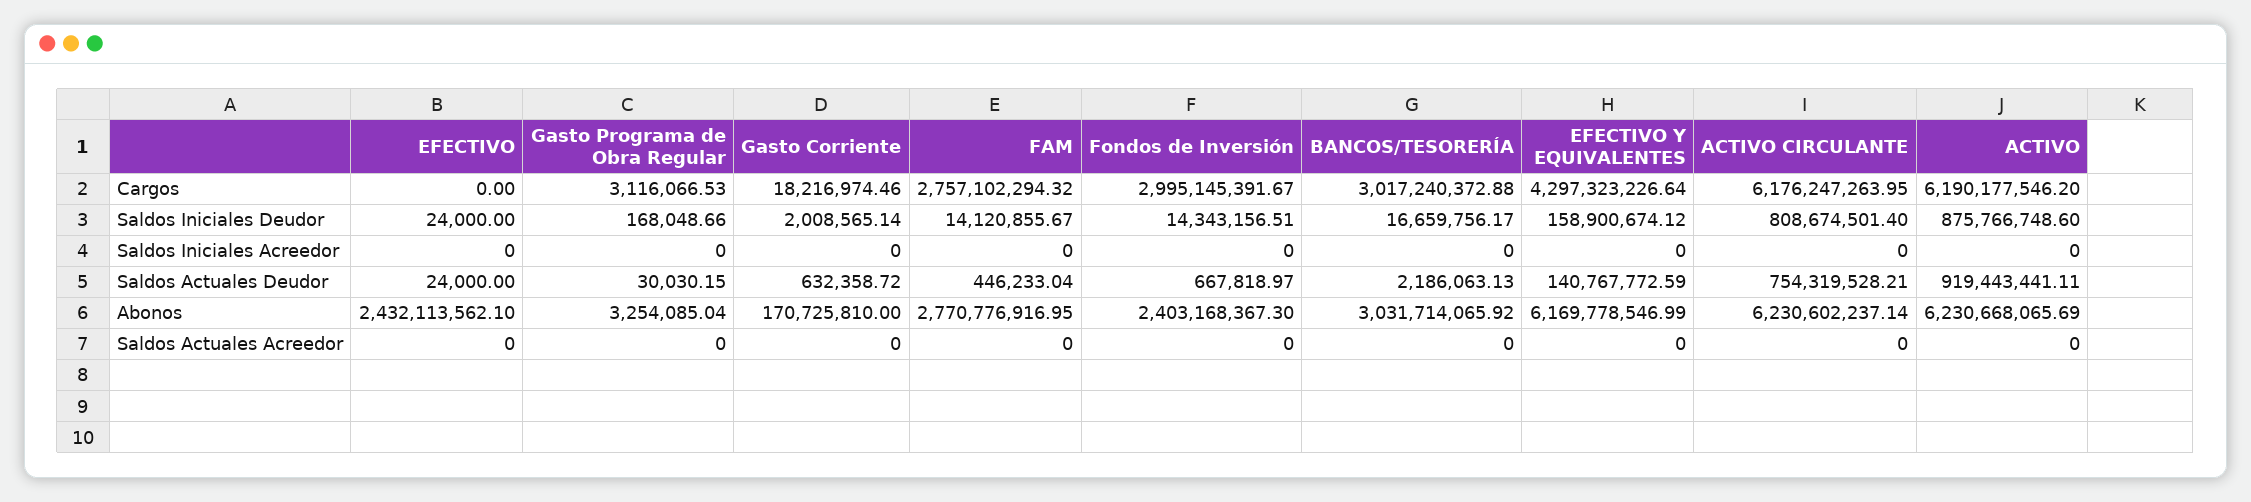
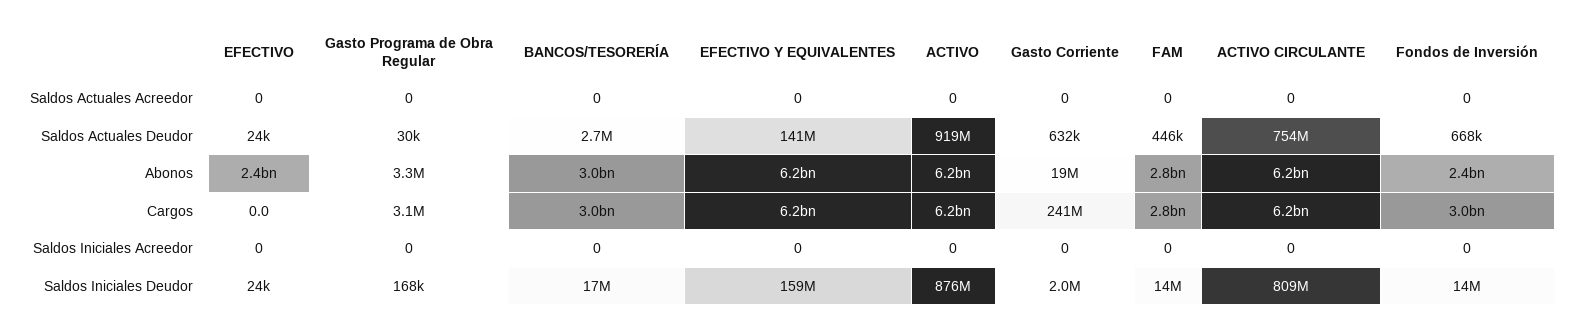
  {
    "EFECTIVO": {
      "Cargos": 0,
      "Saldos Iniciales Deudor": 24000,
      "Saldos Iniciales Acreedor": 0,
      "Saldos Actuales Deudor": 24000,
      "Abonos": 2432113562.1,
      "Saldos Actuales Acreedor": 0
    },
    "Gasto Programa de Obra Regular": {
      "Cargos": 3116066.53,
      "Saldos Iniciales Deudor": 168048.66,
      "Saldos Iniciales Acreedor": 0,
      "Saldos Actuales Deudor": 30030.15,
      "Abonos": 3254085.04,
      "Saldos Actuales Acreedor": 0
    },
    "Gasto Corriente": {
-     "Cargos": 18216974.46,
+     "Cargos": 241000000,
      "Saldos Iniciales Deudor": 2008565.14,
      "Saldos Iniciales Acreedor": 0,
      "Saldos Actuales Deudor": 632358.72,
-     "Abonos": 170725810,
+     "Abonos": 19000000,
      "Saldos Actuales Acreedor": 0
    },
    "FAM": {
      "Cargos": 2757102294.32,
      "Saldos Iniciales Deudor": 14120855.67,
      "Saldos Iniciales Acreedor": 0,
      "Saldos Actuales Deudor": 446233.04,
      "Abonos": 2770776916.95,
      "Saldos Actuales Acreedor": 0
    },
    "Fondos de Inversión": {
      "Cargos": 2995145391.67,
      "Saldos Iniciales Deudor": 14343156.51,
      "Saldos Iniciales Acreedor": 0,
      "Saldos Actuales Deudor": 667818.97,
      "Abonos": 2403168367.3,
      "Saldos Actuales Acreedor": 0
    },
    "BANCOS/TESORERÍA": {
      "Cargos": 3017240372.88,
      "Saldos Iniciales Deudor": 16659756.17,
      "Saldos Iniciales Acreedor": 0,
-     "Saldos Actuales Deudor": 2186063.13,
+     "Saldos Actuales Deudor": 2700000,
      "Abonos": 3031714065.92,
      "Saldos Actuales Acreedor": 0
    },
    "EFECTIVO Y EQUIVALENTES": {
-     "Cargos": 4297323226.64,
+     "Cargos": 6200000000,
      "Saldos Iniciales Deudor": 158900674.12,
      "Saldos Iniciales Acreedor": 0,
      "Saldos Actuales Deudor": 140767772.59,
      "Abonos": 6169778546.99,
      "Saldos Actuales Acreedor": 0
    },
    "ACTIVO CIRCULANTE": {
      "Cargos": 6176247263.95,
      "Saldos Iniciales Deudor": 808674501.4,
      "Saldos Iniciales Acreedor": 0,
      "Saldos Actuales Deudor": 754319528.21,
      "Abonos": 6230602237.14,
      "Saldos Actuales Acreedor": 0
    },
    "ACTIVO": {
      "Cargos": 6190177546.2,
      "Saldos Iniciales Deudor": 875766748.6,
      "Saldos Iniciales Acreedor": 0,
      "Saldos Actuales Deudor": 919443441.11,
      "Abonos": 6230668065.69,
      "Saldos Actuales Acreedor": 0
    }
  }

